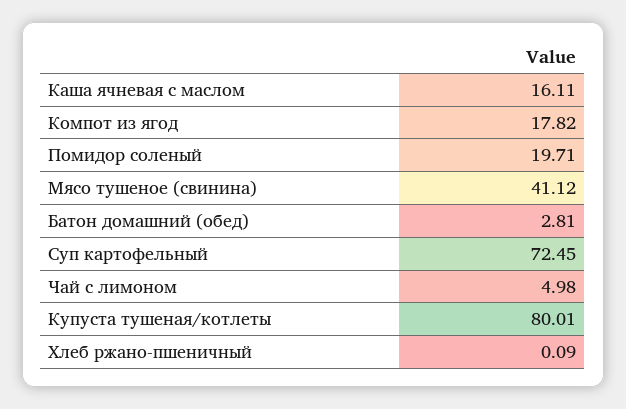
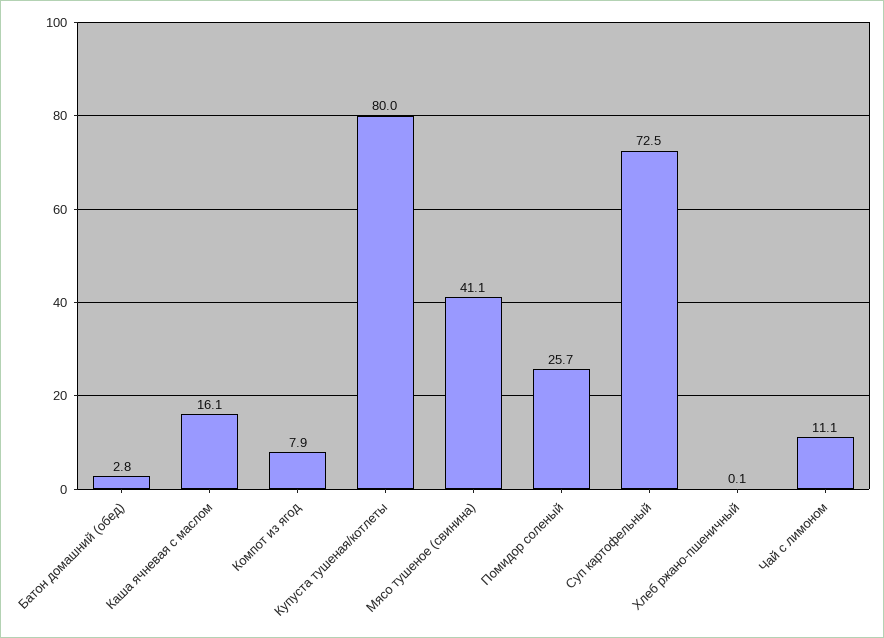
  {
    "Каша ячневая с маслом": 16.11,
-   "Компот из ягод": 17.82,
+   "Компот из ягод": 7.9,
-   "Помидор соленый": 19.71,
+   "Помидор соленый": 25.7,
    "Мясо тушеное (свинина)": 41.12,
    "Батон домашний (обед)": 2.81,
    "Суп картофельный": 72.45,
-   "Чай с лимоном": 4.98,
+   "Чай с лимоном": 11.1,
    "Купуста тушеная/котлеты": 80.01,
    "Хлеб ржано-пшеничный": 0.09
  }

